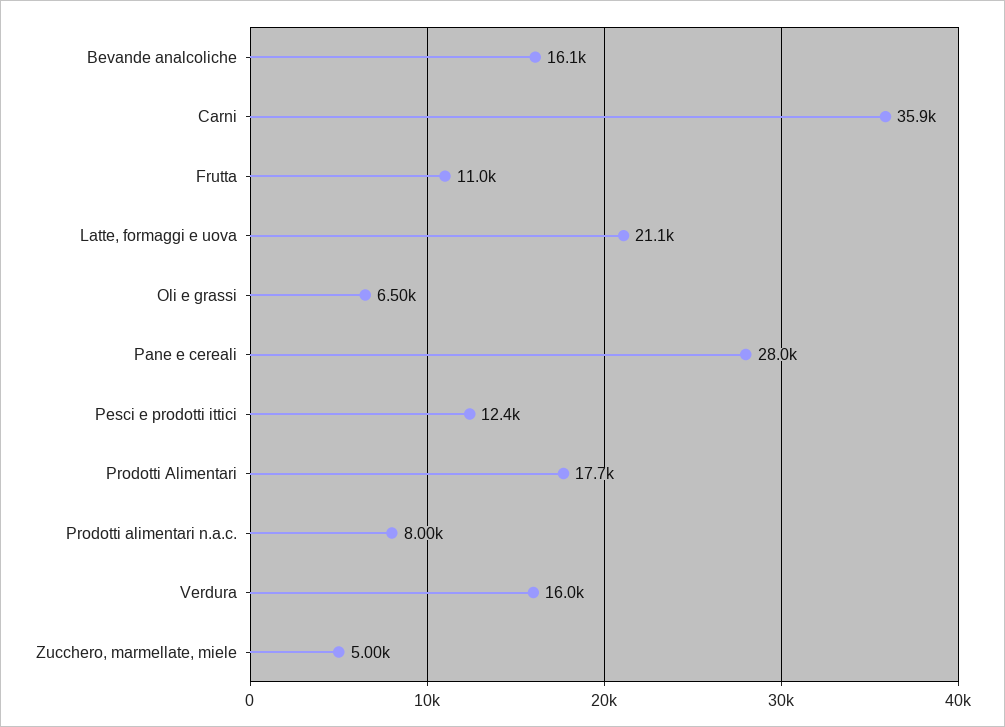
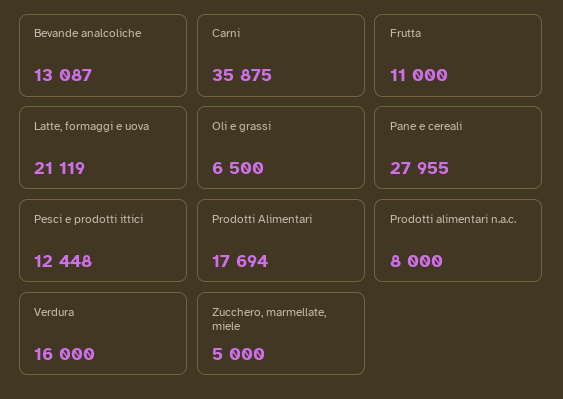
  {
-   "Bevande analcoliche": 16100,
+   "Bevande analcoliche": 13087,
    "Carni": 35875,
    "Frutta": 11000,
    "Latte, formaggi e uova": 21119,
    "Oli e grassi": 6500,
    "Pane e cereali": 27955,
    "Pesci e prodotti ittici": 12448,
    "Prodotti Alimentari": 17694,
    "Prodotti alimentari n.a.c.": 8000,
    "Verdura": 16000,
    "Zucchero, marmellate, miele": 5000
  }

